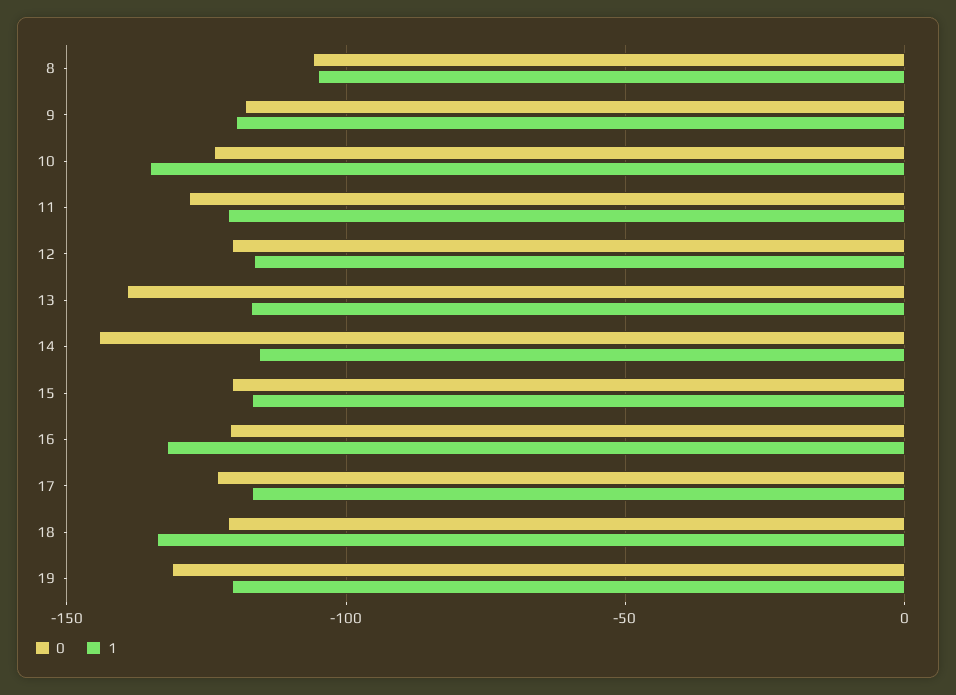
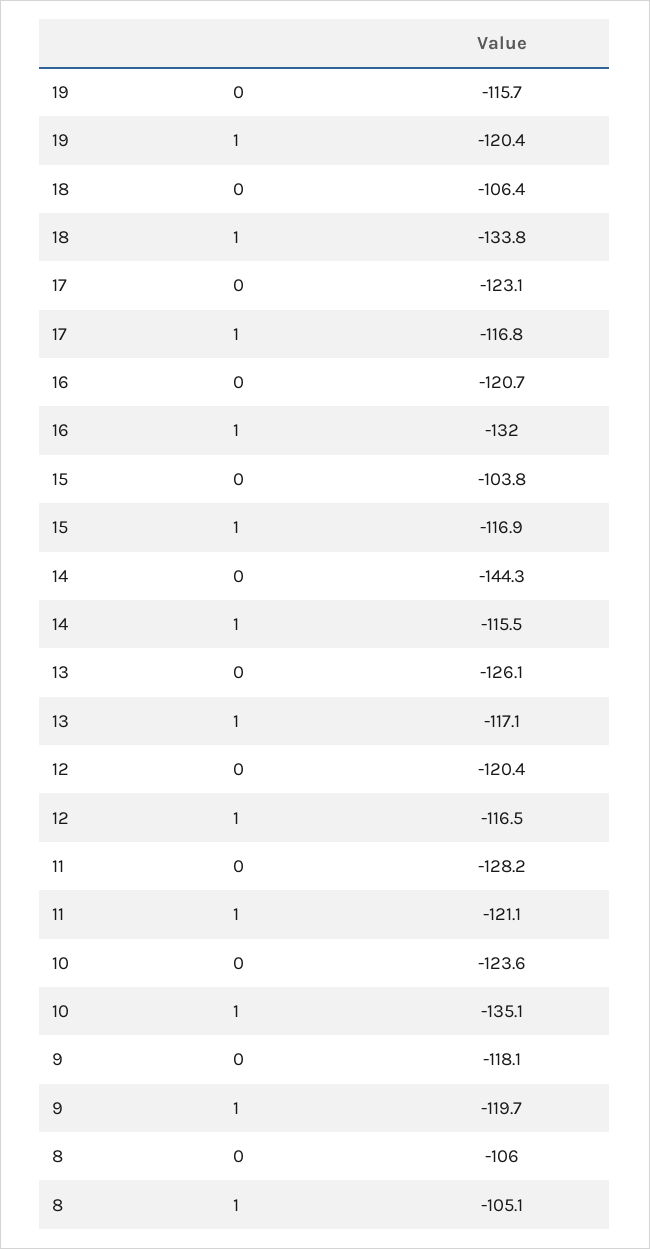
  {
    "0": {
      "8": -106,
      "9": -118.1,
      "10": -123.6,
      "11": -128.2,
      "12": -120.4,
-     "13": -140,
+     "13": -126.1,
      "14": -144.3,
-     "15": -120,
+     "15": -103.8,
      "16": -120.7,
      "17": -123.1,
-     "18": -120,
+     "18": -106.4,
-     "19": -130
+     "19": -115.7
    },
    "1": {
      "8": -105.1,
      "9": -119.7,
      "10": -135.1,
      "11": -121.1,
      "12": -116.5,
      "13": -117.1,
      "14": -115.5,
      "15": -116.9,
      "16": -132,
      "17": -116.8,
      "18": -133.8,
      "19": -120.4
    }
  }

